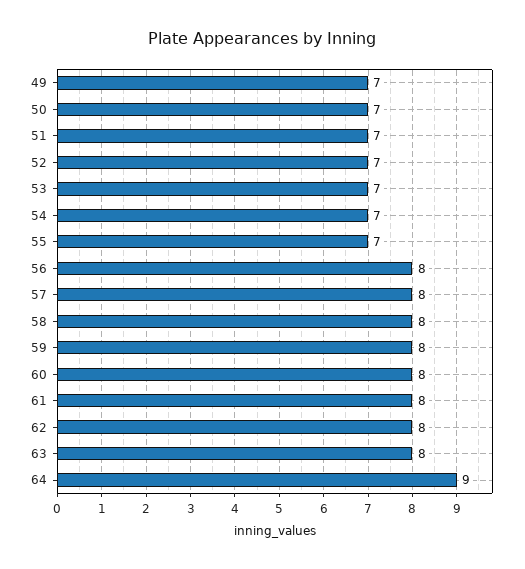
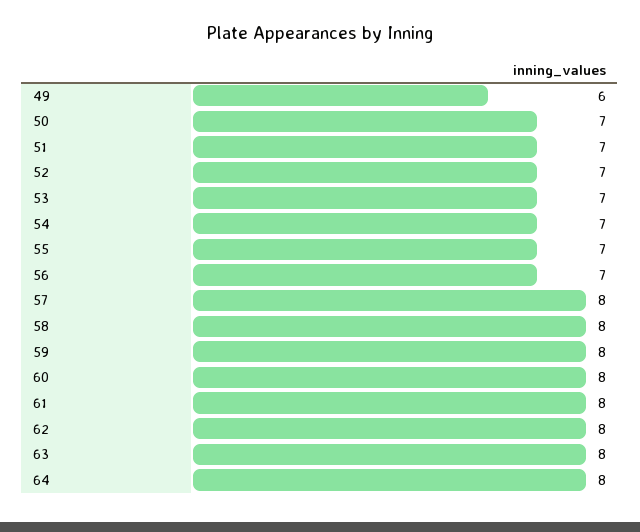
  {
-   "49": 7,
+   "49": 6,
    "50": 7,
    "51": 7,
    "52": 7,
    "53": 7,
    "54": 7,
    "55": 7,
-   "56": 8,
+   "56": 7,
    "57": 8,
    "58": 8,
    "59": 8,
    "60": 8,
    "61": 8,
    "62": 8,
    "63": 8,
-   "64": 9
+   "64": 8
  }

